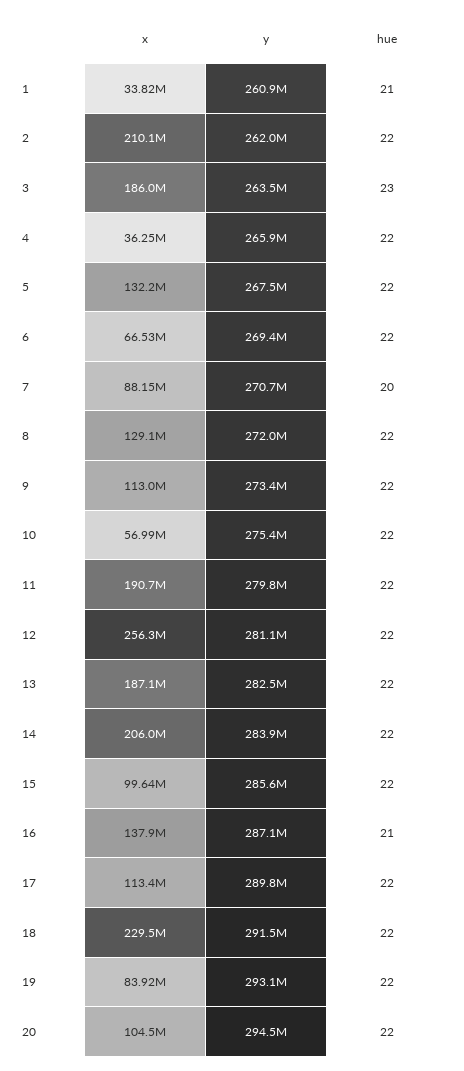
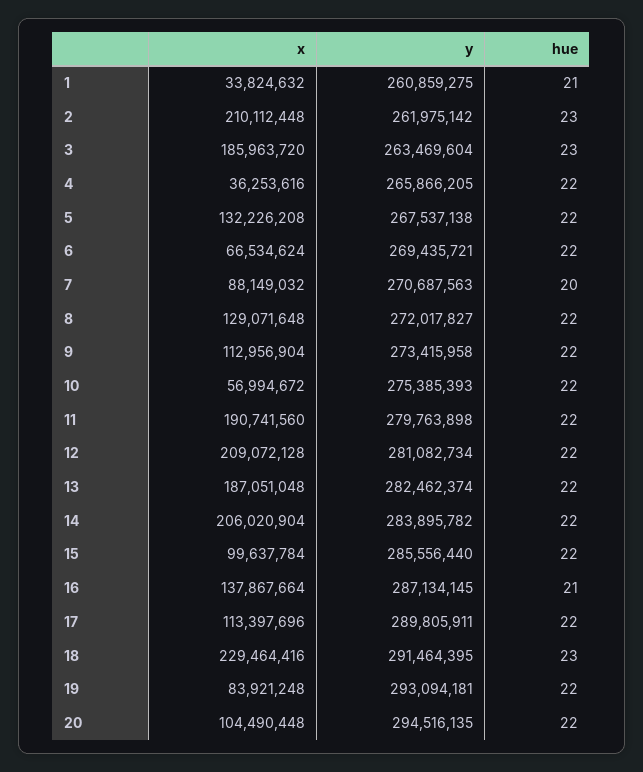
  {
    "x": {
      "1": 33824632,
      "2": 210112448,
      "3": 185963720,
      "4": 36253616,
      "5": 132226208,
      "6": 66534624,
      "7": 88149032,
      "8": 129071648,
      "9": 112956904,
      "10": 56994672,
      "11": 190741560,
-     "12": 256300000,
+     "12": 209072128,
      "13": 187051048,
      "14": 206020904,
      "15": 99637784,
      "16": 137867664,
      "17": 113397696,
      "18": 229464416,
      "19": 83921248,
      "20": 104490448
    },
    "y": {
      "1": 260859275,
      "2": 261975142,
      "3": 263469604,
      "4": 265866205,
      "5": 267537138,
      "6": 269435721,
      "7": 270687563,
      "8": 272017827,
      "9": 273415958,
      "10": 275385393,
      "11": 279763898,
      "12": 281082734,
      "13": 282462374,
      "14": 283895782,
      "15": 285556440,
      "16": 287134145,
      "17": 289805911,
      "18": 291464395,
      "19": 293094181,
      "20": 294516135
    },
    "hue": {
      "1": 21,
-     "2": 22,
+     "2": 23,
      "3": 23,
      "4": 22,
      "5": 22,
      "6": 22,
      "7": 20,
      "8": 22,
      "9": 22,
      "10": 22,
      "11": 22,
      "12": 22,
      "13": 22,
      "14": 22,
      "15": 22,
      "16": 21,
      "17": 22,
-     "18": 22,
+     "18": 23,
      "19": 22,
      "20": 22
    }
  }

